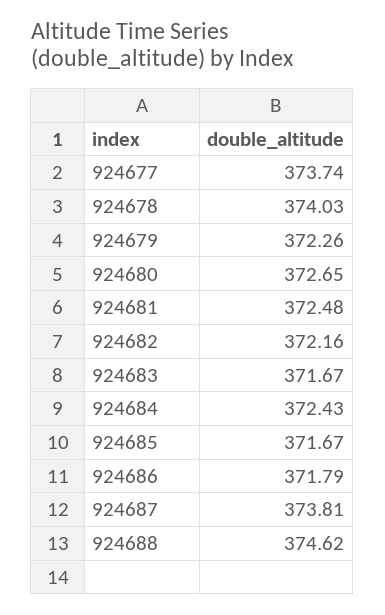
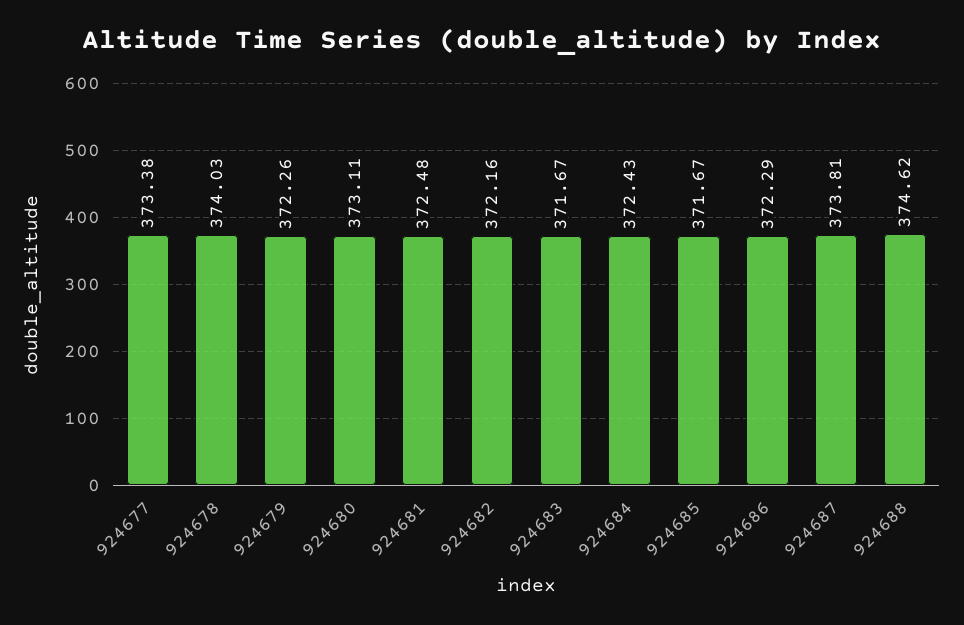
  {
-   "924677": 373.74,
+   "924677": 373.38,
    "924678": 374.03,
    "924679": 372.26,
-   "924680": 372.65,
+   "924680": 373.11,
    "924681": 372.48,
    "924682": 372.16,
    "924683": 371.67,
    "924684": 372.43,
    "924685": 371.67,
-   "924686": 371.79,
+   "924686": 372.29,
    "924687": 373.81,
    "924688": 374.62
  }

